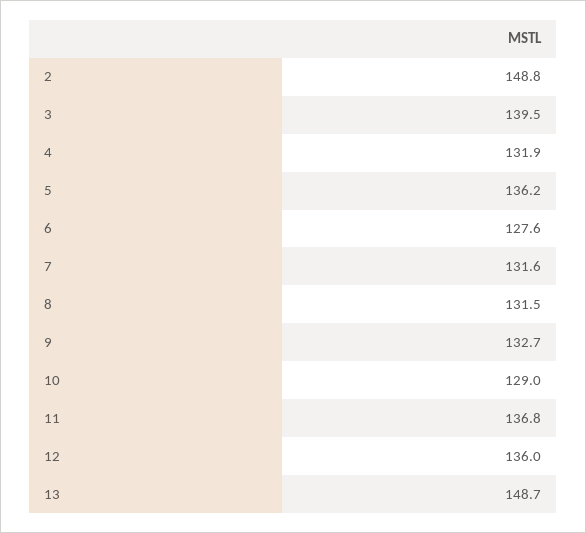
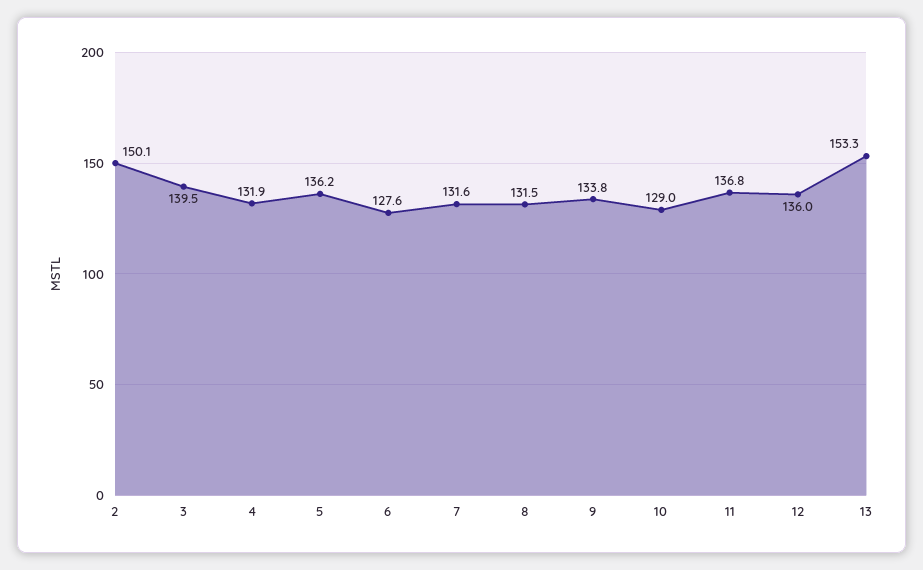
  {
-   "2": 148.8,
+   "2": 150.1,
    "3": 139.5,
    "4": 131.9,
    "5": 136.2,
    "6": 127.6,
    "7": 131.6,
    "8": 131.5,
-   "9": 132.7,
+   "9": 133.8,
    "10": 129,
    "11": 136.8,
    "12": 136,
-   "13": 148.7
+   "13": 153.3
  }

